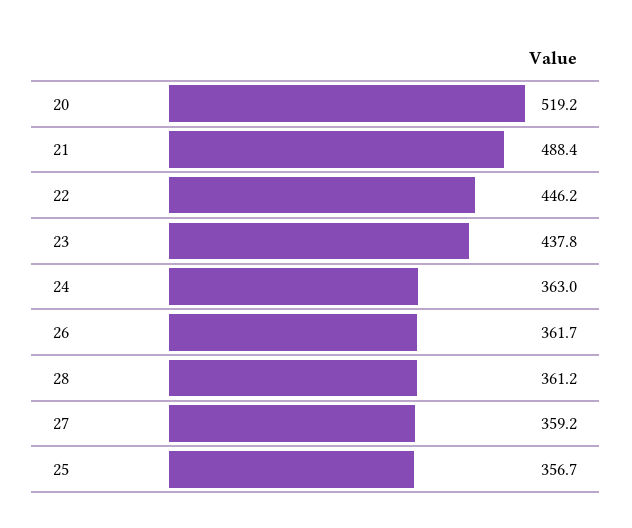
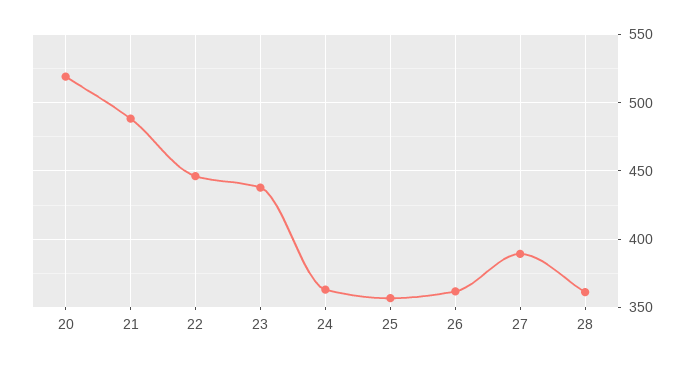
  {
    "20": 519.2,
    "21": 488.4,
    "22": 446.2,
    "23": 437.8,
    "24": 363,
    "26": 361.7,
    "28": 361.2,
-   "27": 359.2,
+   "27": 390,
    "25": 356.7
  }

